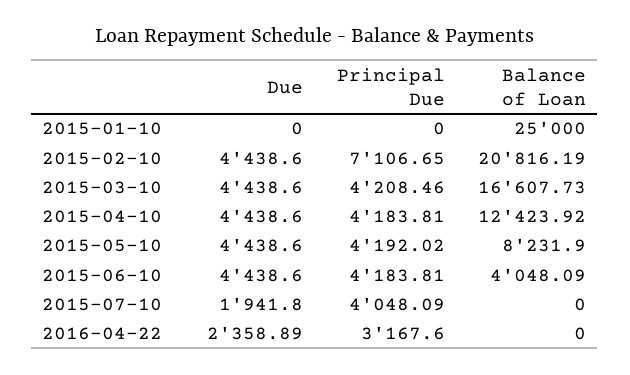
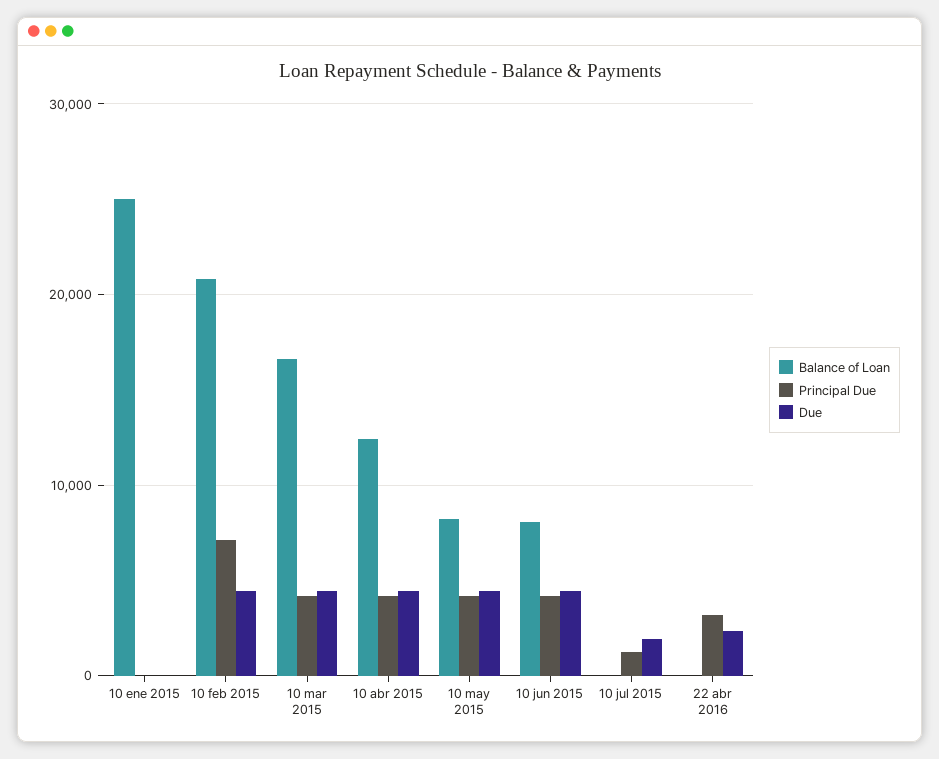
  {
    "Due": {
      "2015-01-10": 0,
      "2015-02-10": 4438.6,
      "2015-03-10": 4438.6,
      "2015-04-10": 4438.6,
      "2015-05-10": 4438.6,
      "2015-06-10": 4438.6,
      "2015-07-10": 1941.8,
      "2016-04-22": 2358.89
    },
    "Principal Due": {
      "2015-01-10": 0,
      "2015-02-10": 7106.65,
      "2015-03-10": 4208.46,
      "2015-04-10": 4183.81,
      "2015-05-10": 4192.02,
      "2015-06-10": 4183.81,
-     "2015-07-10": 4048.09,
+     "2015-07-10": 1000,
      "2016-04-22": 3167.6
    },
    "Balance of Loan": {
      "2015-01-10": 25000,
      "2015-02-10": 20816.19,
      "2015-03-10": 16607.73,
      "2015-04-10": 12423.92,
      "2015-05-10": 8231.9,
-     "2015-06-10": 4048.09,
+     "2015-06-10": 8000,
      "2015-07-10": 0,
      "2016-04-22": 0
    }
  }

